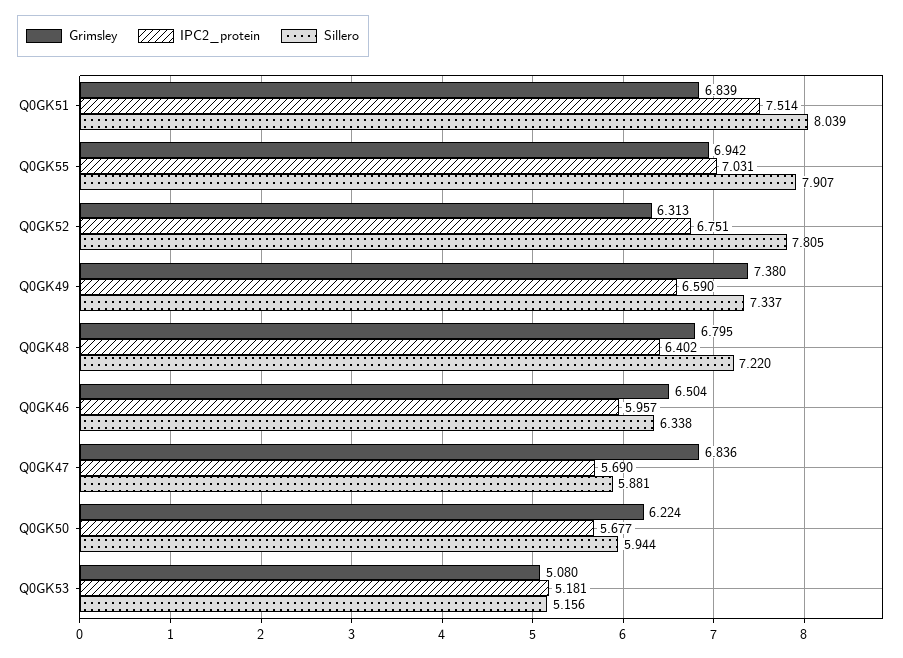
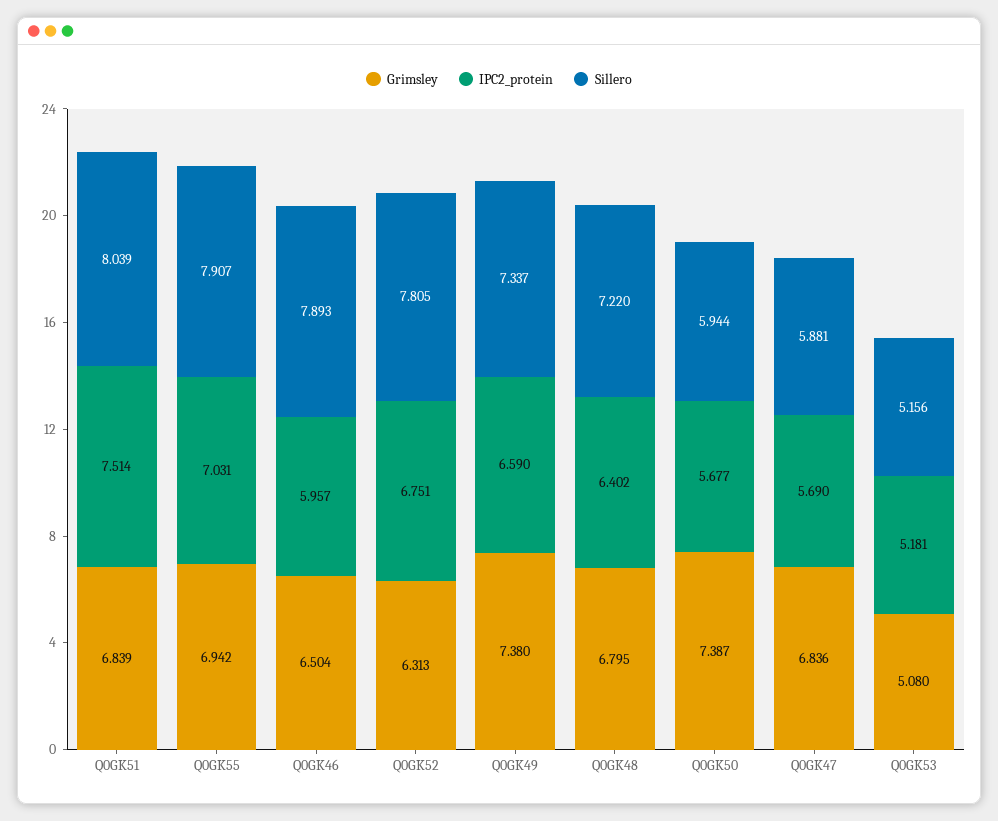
  {
    "Grimsley": {
      "Q0GK51": 6.839,
      "Q0GK55": 6.942,
      "Q0GK52": 6.313,
      "Q0GK49": 7.38,
      "Q0GK48": 6.795,
      "Q0GK46": 6.504,
      "Q0GK47": 6.836,
-     "Q0GK50": 6.224,
+     "Q0GK50": 7.387,
      "Q0GK53": 5.08
    },
    "IPC2_protein": {
      "Q0GK51": 7.514,
      "Q0GK55": 7.031,
      "Q0GK52": 6.751,
      "Q0GK49": 6.59,
      "Q0GK48": 6.402,
      "Q0GK46": 5.957,
      "Q0GK47": 5.69,
      "Q0GK50": 5.677,
      "Q0GK53": 5.181
    },
    "Sillero": {
      "Q0GK51": 8.039,
      "Q0GK55": 7.907,
      "Q0GK52": 7.805,
      "Q0GK49": 7.337,
      "Q0GK48": 7.22,
-     "Q0GK46": 6.338,
+     "Q0GK46": 7.893,
      "Q0GK47": 5.881,
      "Q0GK50": 5.944,
      "Q0GK53": 5.156
    }
  }

